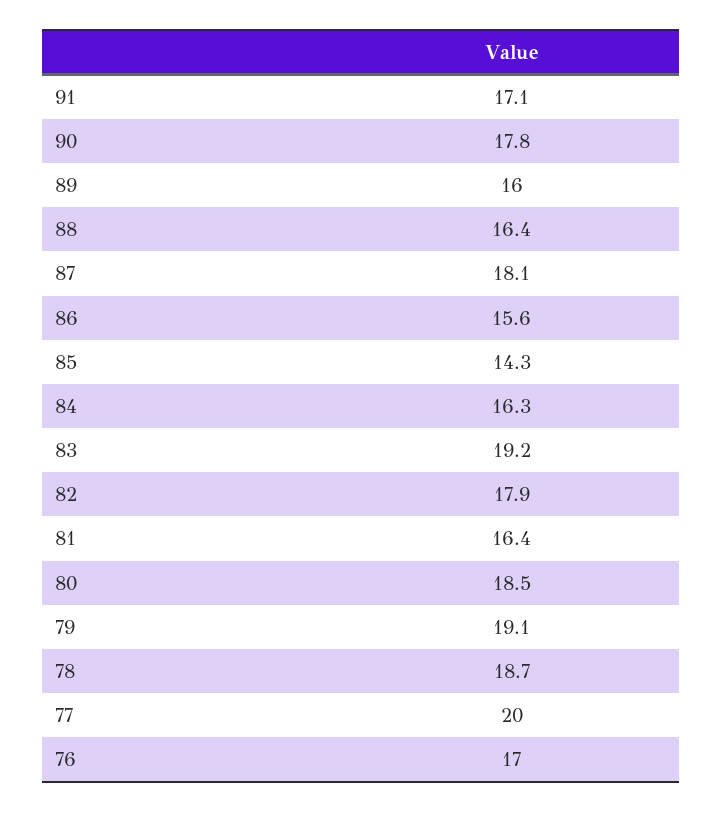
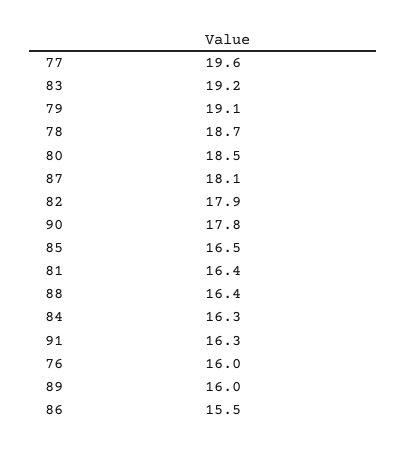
  {
-   "91": 17.1,
+   "91": 16.3,
    "90": 17.8,
    "89": 16,
    "88": 16.4,
    "87": 18.1,
-   "86": 15.6,
+   "86": 15.5,
-   "85": 14.3,
+   "85": 16.5,
    "84": 16.3,
    "83": 19.2,
    "82": 17.9,
    "81": 16.4,
    "80": 18.5,
    "79": 19.1,
    "78": 18.7,
-   "77": 20,
+   "77": 19.6,
-   "76": 17
+   "76": 16
  }

